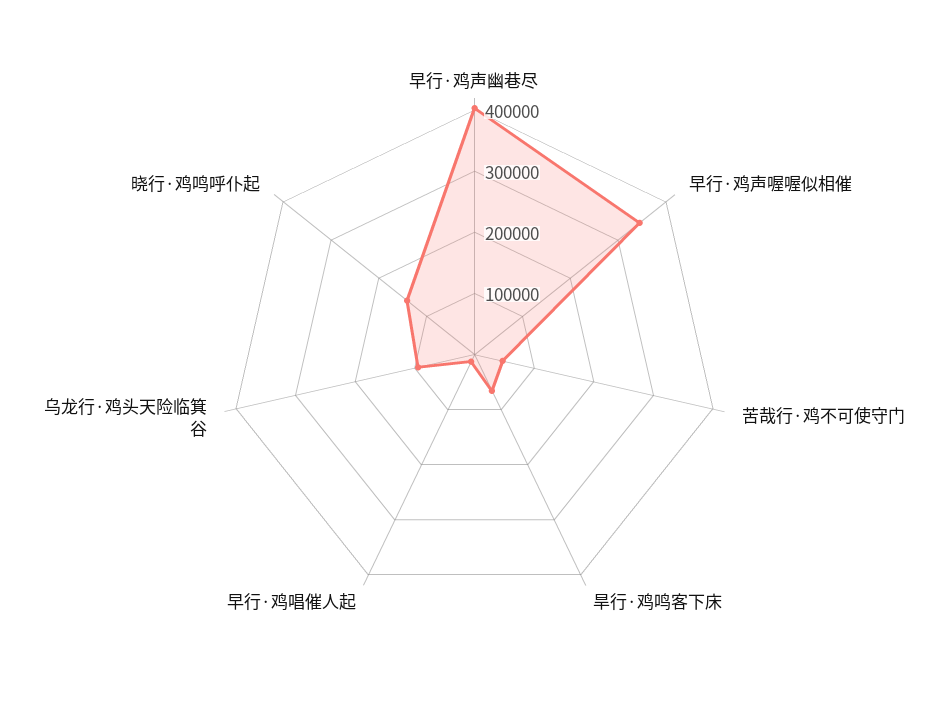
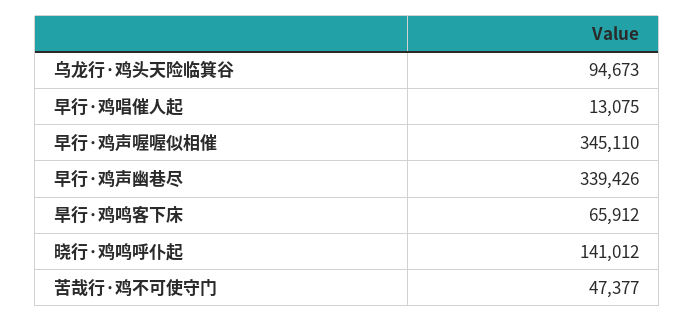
  {
-   "早行·鸡声幽巷尽": 400000,
+   "早行·鸡声幽巷尽": 339426,
    "早行·鸡声喔喔似相催": 345110,
    "苦哉行·鸡不可使守门": 47377,
    "旱行·鸡鸣客下床": 65912,
    "早行·鸡唱催人起": 13075,
    "乌龙行·鸡头天险临箕谷": 94673,
    "晓行·鸡鸣呼仆起": 141012
  }

